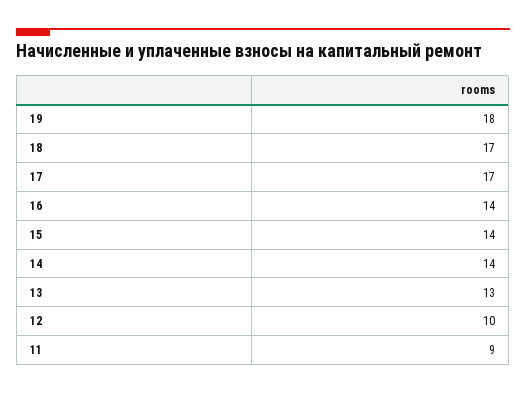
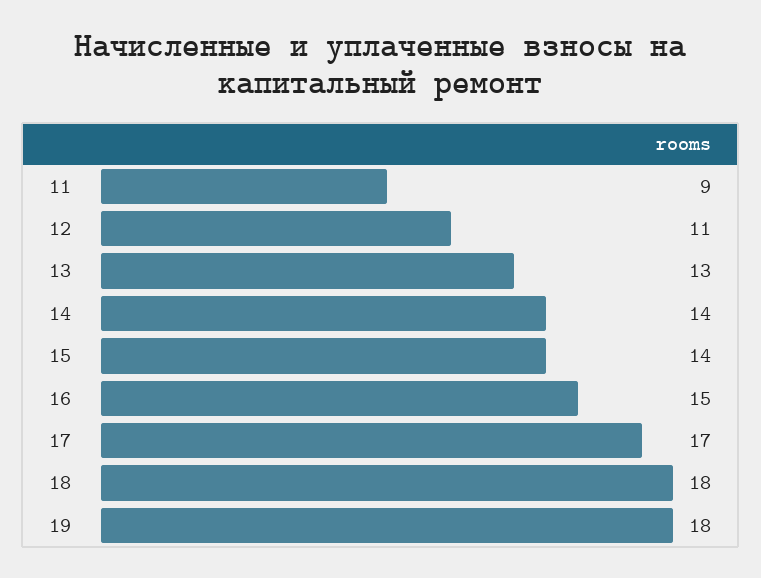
  {
    "19": 18,
-   "18": 17,
+   "18": 18,
    "17": 17,
-   "16": 14,
+   "16": 15,
    "15": 14,
    "14": 14,
    "13": 13,
-   "12": 10,
+   "12": 11,
    "11": 9
  }

